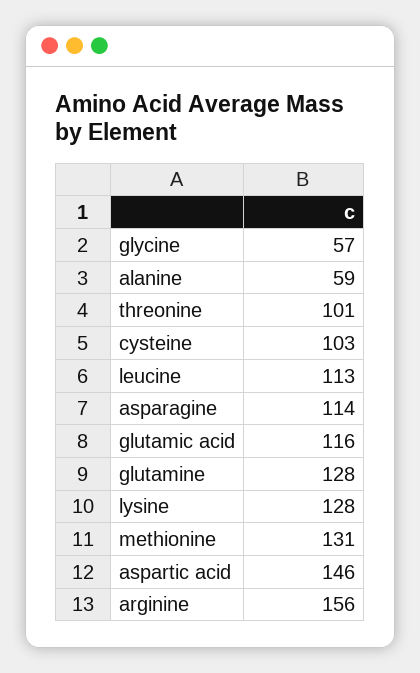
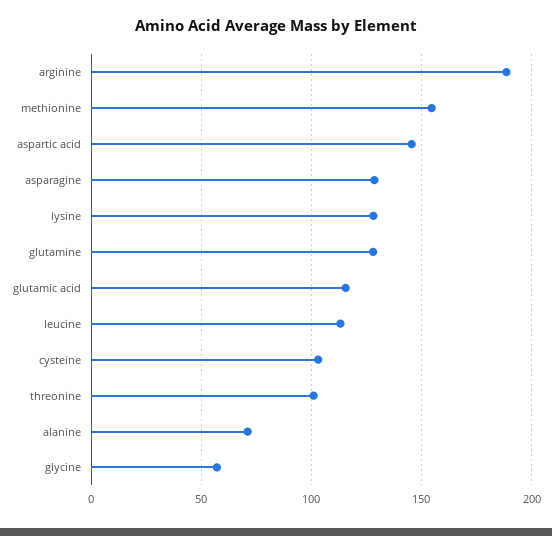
  {
    "glycine": 57,
-   "alanine": 59,
+   "alanine": 70,
    "threonine": 101,
    "cysteine": 103,
    "leucine": 113,
-   "asparagine": 114,
+   "asparagine": 130,
    "glutamic acid": 116,
    "glutamine": 128,
    "lysine": 128,
-   "methionine": 131,
+   "methionine": 155,
    "aspartic acid": 146,
-   "arginine": 156
+   "arginine": 190
  }

